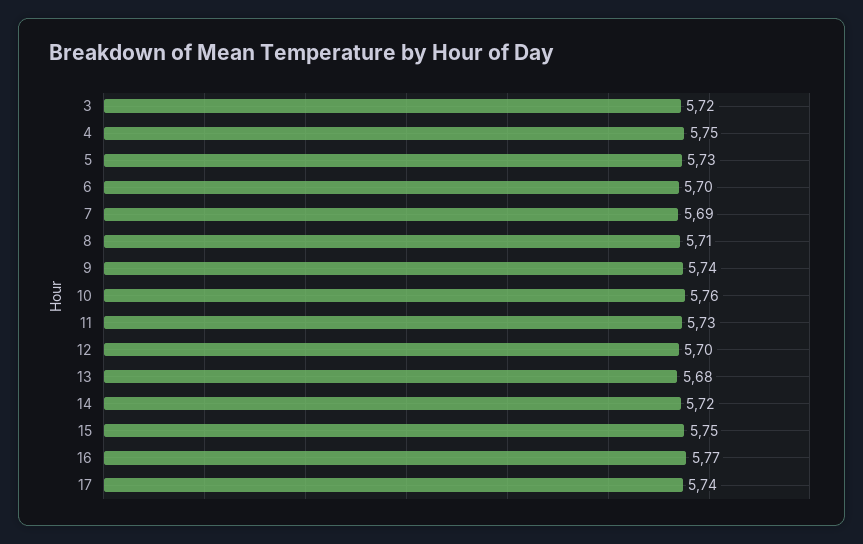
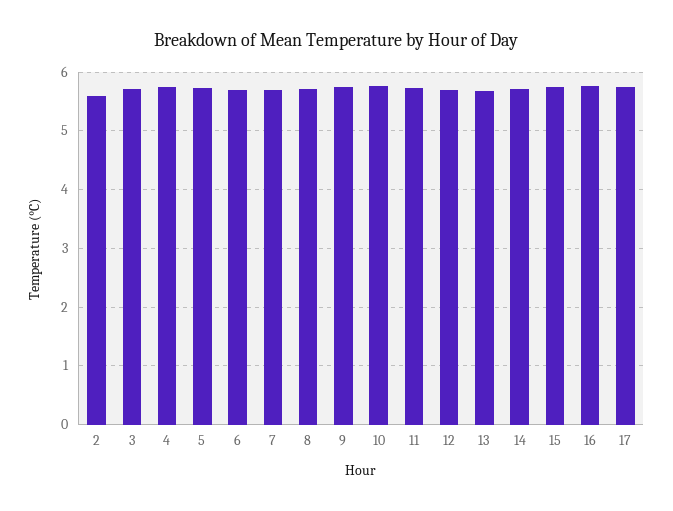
  {
    "3": 5.72,
    "4": 5.75,
    "5": 5.73,
    "6": 5.7,
    "7": 5.69,
    "8": 5.71,
    "9": 5.74,
    "10": 5.76,
    "11": 5.73,
    "12": 5.7,
    "13": 5.68,
    "14": 5.72,
    "15": 5.75,
    "16": 5.77,
-   "17": 5.74
+   "17": 5.74,
+   "2": 5.6
  }

